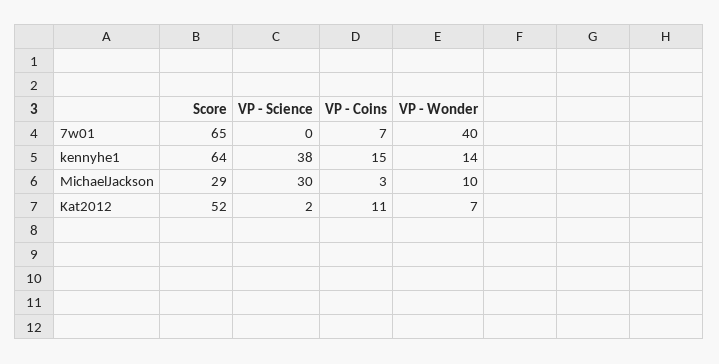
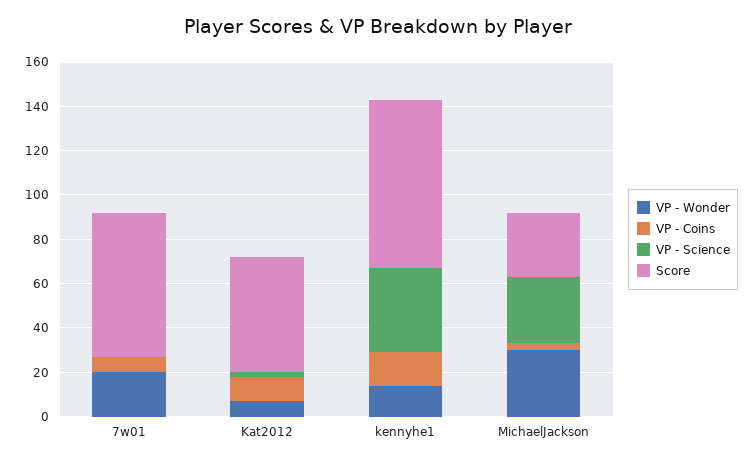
  {
    "Score": {
      "7w01": 65,
-     "kennyhe1": 64,
+     "kennyhe1": 75,
      "MichaelJackson": 29,
      "Kat2012": 52
    },
    "VP - Science": {
      "7w01": 0,
      "kennyhe1": 38,
      "MichaelJackson": 30,
      "Kat2012": 2
    },
    "VP - Coins": {
      "7w01": 7,
      "kennyhe1": 15,
      "MichaelJackson": 3,
      "Kat2012": 11
    },
    "VP - Wonder": {
-     "7w01": 40,
+     "7w01": 20,
      "kennyhe1": 14,
-     "MichaelJackson": 10,
+     "MichaelJackson": 30,
      "Kat2012": 7
    }
  }

